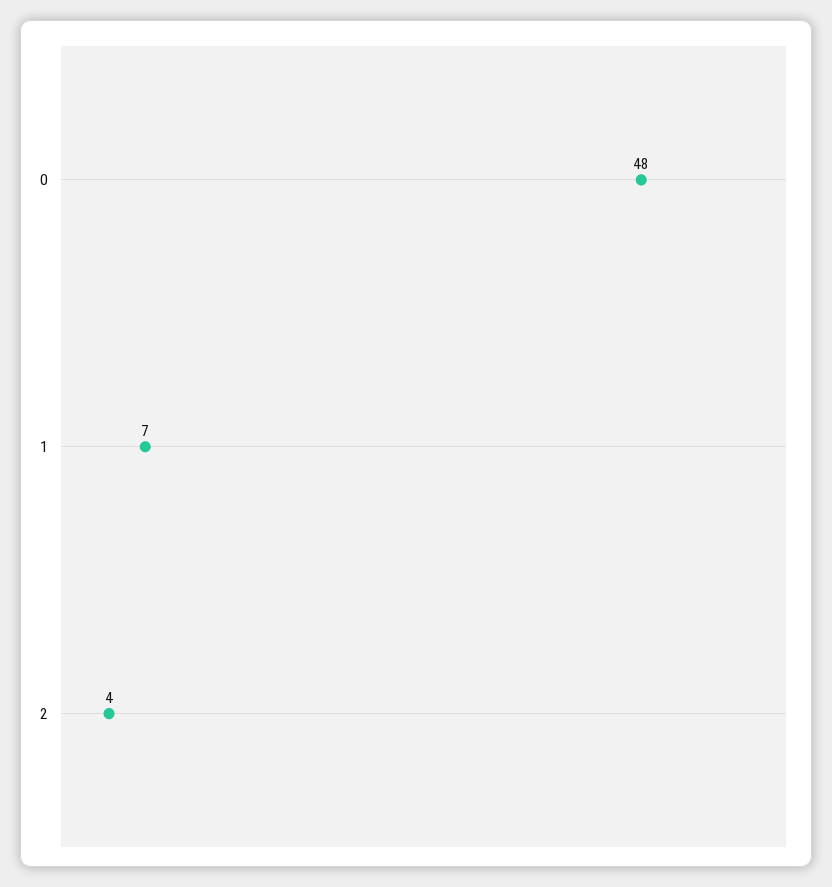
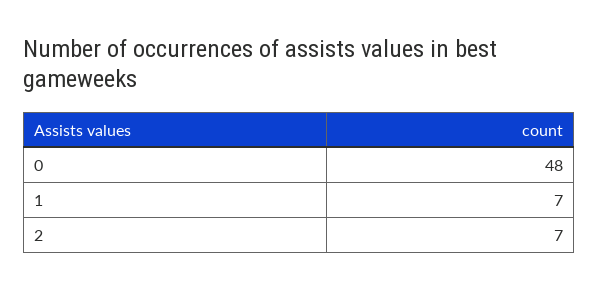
  {
    "0": 48,
    "1": 7,
-   "2": 4
+   "2": 7
  }

